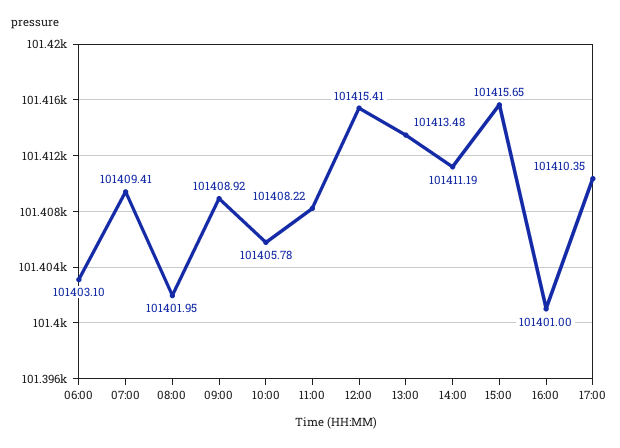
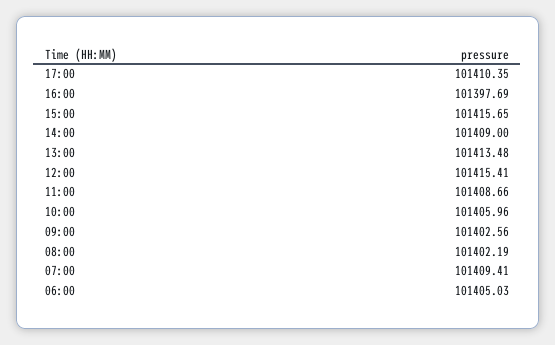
  {
-   "06:00": 101403.1,
+   "06:00": 101405.03,
    "07:00": 101409.41,
-   "08:00": 101401.95,
+   "08:00": 101402.19,
-   "09:00": 101408.92,
+   "09:00": 101402.56,
-   "10:00": 101405.78,
+   "10:00": 101405.96,
-   "11:00": 101408.22,
+   "11:00": 101408.66,
    "12:00": 101415.41,
    "13:00": 101413.48,
-   "14:00": 101411.19,
+   "14:00": 101409,
    "15:00": 101415.65,
-   "16:00": 101401,
+   "16:00": 101397.69,
    "17:00": 101410.35
  }

